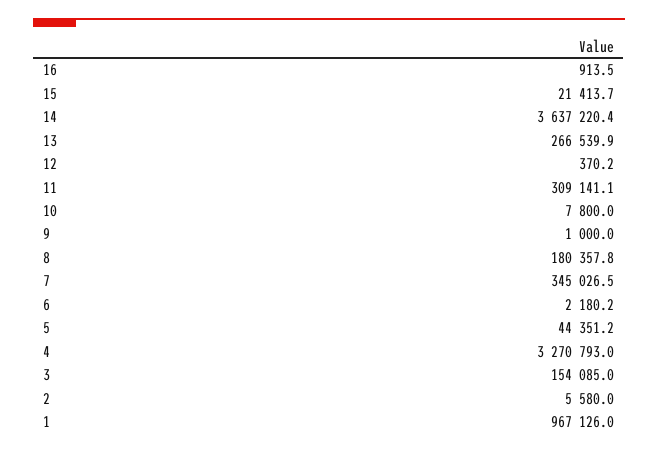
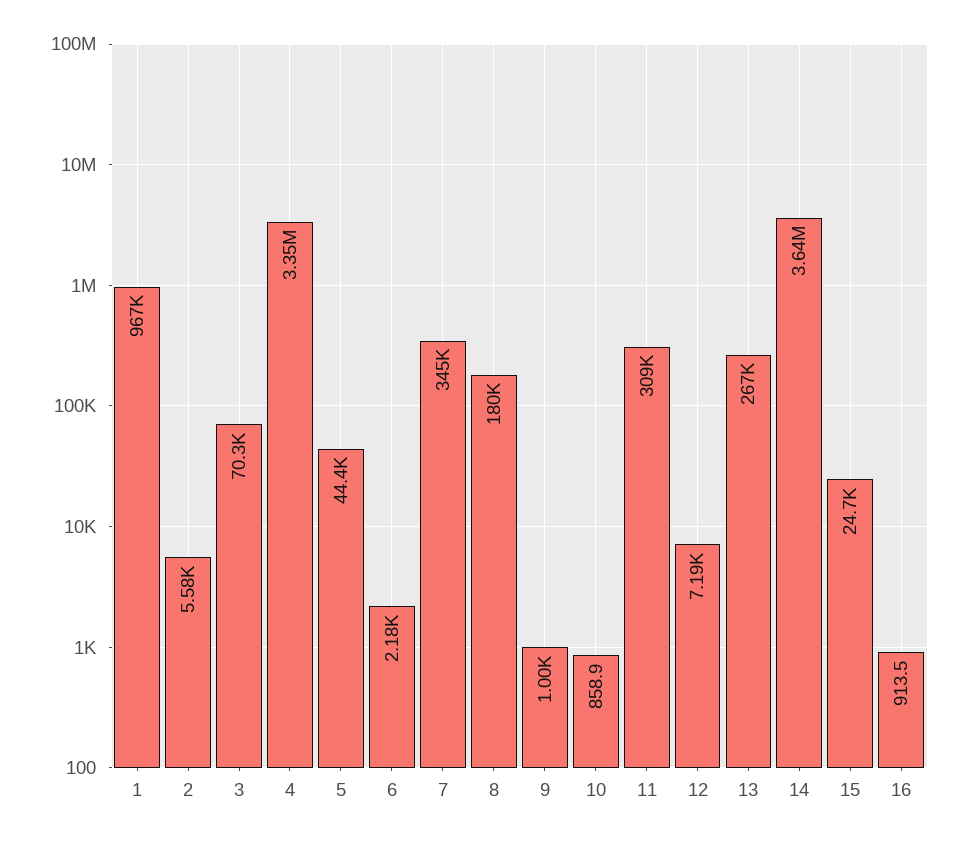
  {
    "16": 913.5,
-   "15": 21413.7,
+   "15": 24700,
    "14": 3637220.4,
    "13": 266539.9,
-   "12": 370.2,
+   "12": 7190,
    "11": 309141.1,
-   "10": 7800,
+   "10": 858.9,
    "9": 1000,
    "8": 180357.8,
    "7": 345026.5,
    "6": 2180.2,
    "5": 44351.2,
-   "4": 3270793,
+   "4": 3350000,
-   "3": 154085,
+   "3": 70300,
    "2": 5580,
    "1": 967126
  }

